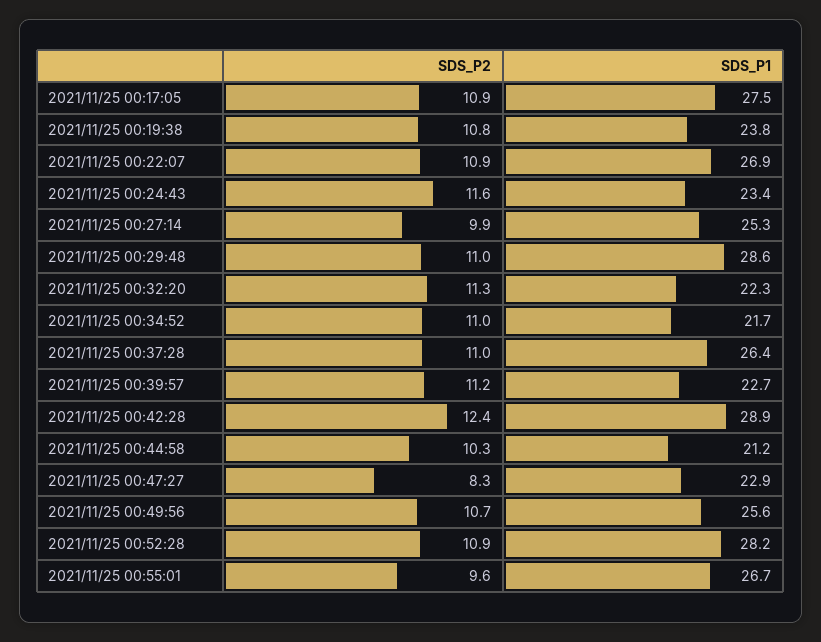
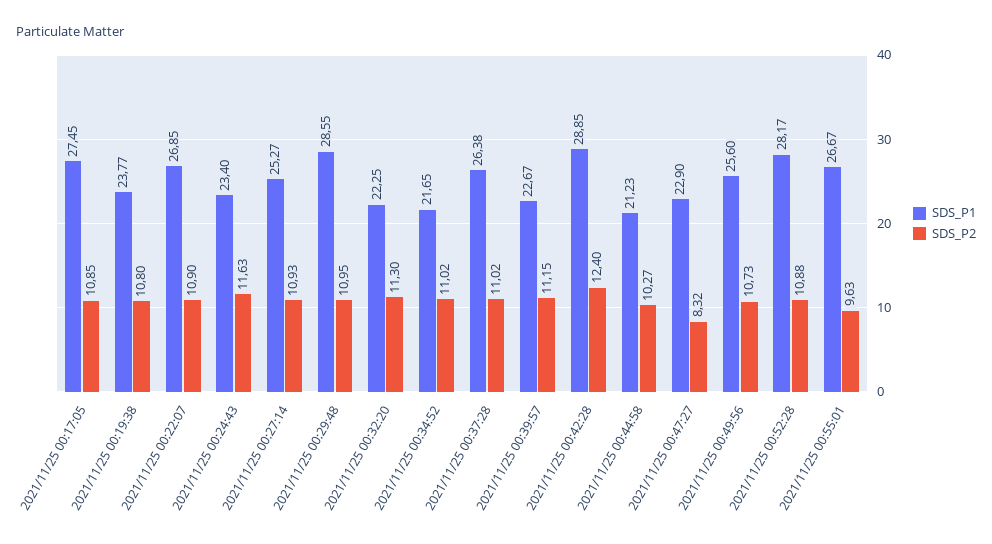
  {
    "SDS_P2": {
      "2021/11/25 00:17:05": 10.85,
      "2021/11/25 00:19:38": 10.8,
      "2021/11/25 00:22:07": 10.9,
      "2021/11/25 00:24:43": 11.63,
-     "2021/11/25 00:27:14": 9.9,
+     "2021/11/25 00:27:14": 10.93,
      "2021/11/25 00:29:48": 10.95,
      "2021/11/25 00:32:20": 11.3,
      "2021/11/25 00:34:52": 11.02,
      "2021/11/25 00:37:28": 11.02,
      "2021/11/25 00:39:57": 11.15,
      "2021/11/25 00:42:28": 12.4,
      "2021/11/25 00:44:58": 10.27,
      "2021/11/25 00:47:27": 8.32,
      "2021/11/25 00:49:56": 10.73,
      "2021/11/25 00:52:28": 10.88,
      "2021/11/25 00:55:01": 9.63
    },
    "SDS_P1": {
      "2021/11/25 00:17:05": 27.45,
      "2021/11/25 00:19:38": 23.77,
      "2021/11/25 00:22:07": 26.85,
      "2021/11/25 00:24:43": 23.4,
      "2021/11/25 00:27:14": 25.27,
      "2021/11/25 00:29:48": 28.55,
      "2021/11/25 00:32:20": 22.25,
      "2021/11/25 00:34:52": 21.65,
      "2021/11/25 00:37:28": 26.38,
      "2021/11/25 00:39:57": 22.67,
      "2021/11/25 00:42:28": 28.85,
      "2021/11/25 00:44:58": 21.23,
      "2021/11/25 00:47:27": 22.9,
      "2021/11/25 00:49:56": 25.6,
      "2021/11/25 00:52:28": 28.17,
      "2021/11/25 00:55:01": 26.67
    }
  }

